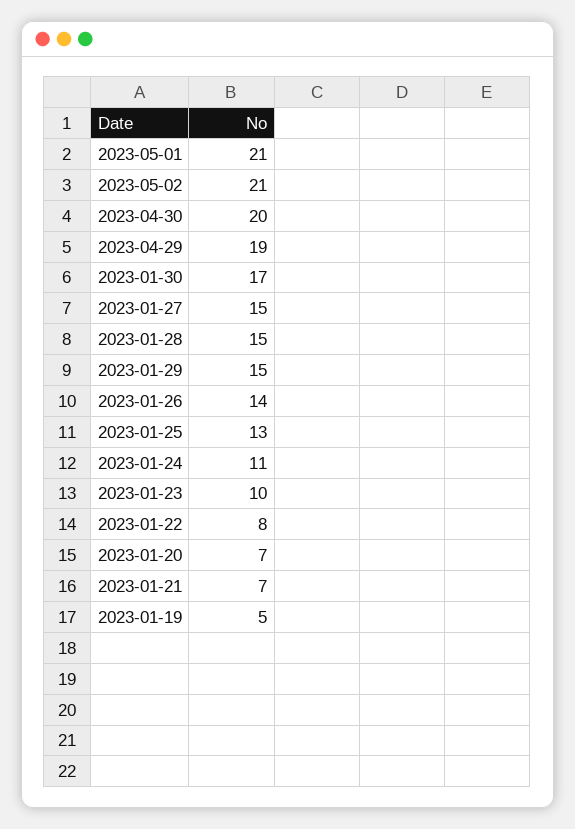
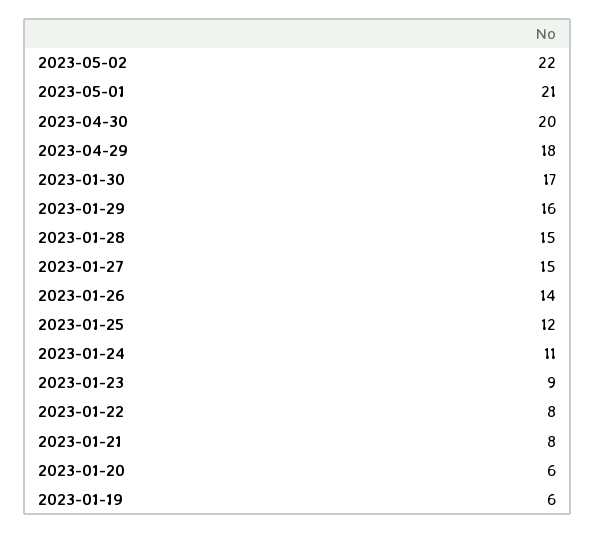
  {
    "2023-05-01": 21,
-   "2023-05-02": 21,
+   "2023-05-02": 22,
    "2023-04-30": 20,
-   "2023-04-29": 19,
+   "2023-04-29": 18,
    "2023-01-30": 17,
    "2023-01-27": 15,
    "2023-01-28": 15,
-   "2023-01-29": 15,
+   "2023-01-29": 16,
    "2023-01-26": 14,
-   "2023-01-25": 13,
+   "2023-01-25": 12,
    "2023-01-24": 11,
-   "2023-01-23": 10,
+   "2023-01-23": 9,
    "2023-01-22": 8,
-   "2023-01-20": 7,
+   "2023-01-20": 6,
-   "2023-01-21": 7,
+   "2023-01-21": 8,
-   "2023-01-19": 5
+   "2023-01-19": 6
  }

